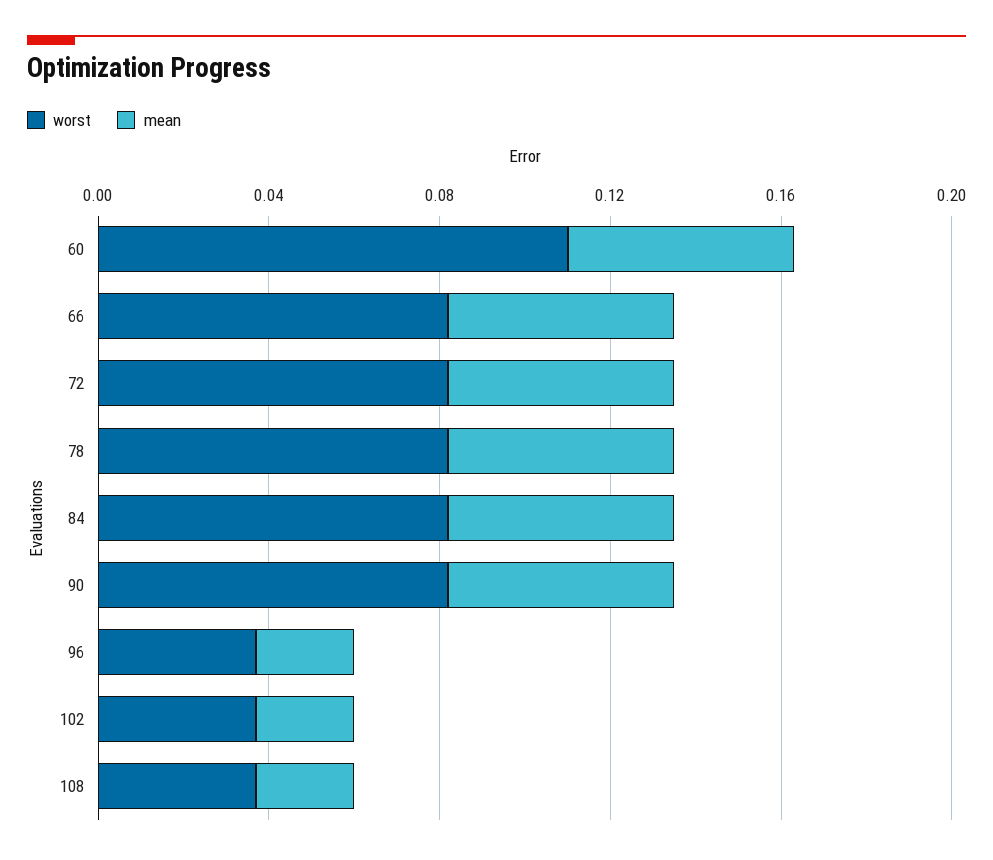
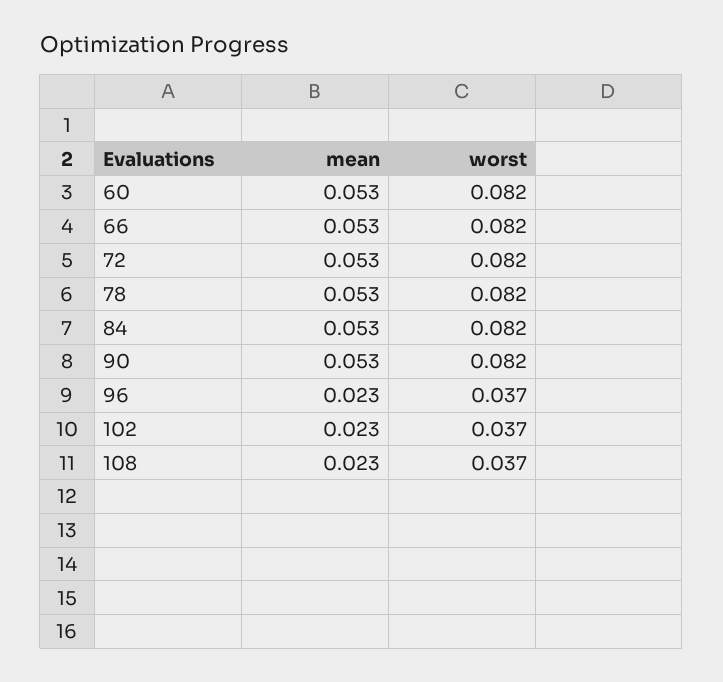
  {
    "worst": {
-     "60": 0.11,
+     "60": 0.082,
      "66": 0.082,
      "72": 0.082,
      "78": 0.082,
      "84": 0.082,
      "90": 0.082,
      "96": 0.037,
      "102": 0.037,
      "108": 0.037
    },
    "mean": {
      "60": 0.053,
      "66": 0.053,
      "72": 0.053,
      "78": 0.053,
      "84": 0.053,
      "90": 0.053,
      "96": 0.023,
      "102": 0.023,
      "108": 0.023
    }
  }

